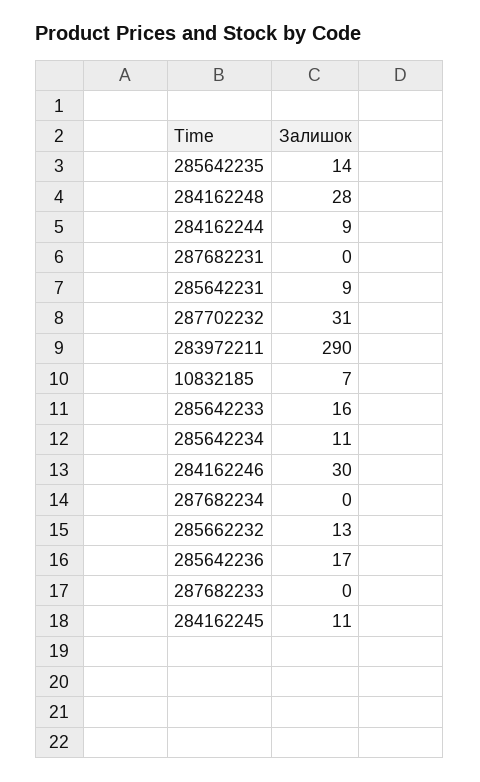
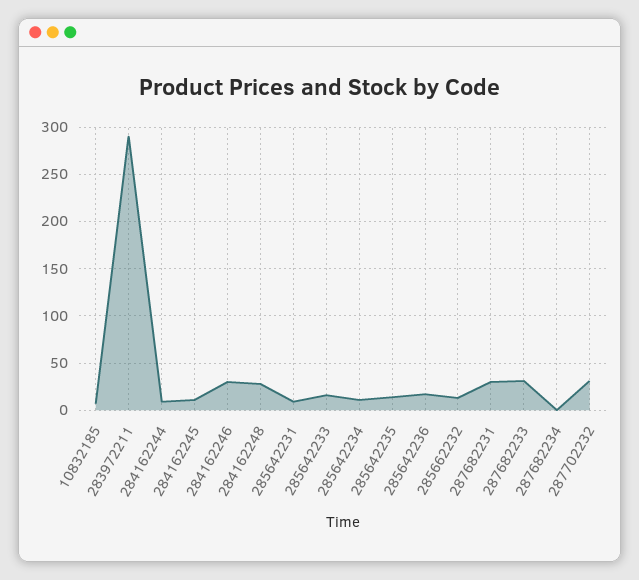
  {
    "285642235": 14,
    "284162248": 28,
    "284162244": 9,
-   "287682231": 0,
+   "287682231": 30,
    "285642231": 9,
    "287702232": 31,
    "283972211": 290,
    "10832185": 7,
    "285642233": 16,
    "285642234": 11,
    "284162246": 30,
    "287682234": 0,
    "285662232": 13,
    "285642236": 17,
-   "287682233": 0,
+   "287682233": 30,
    "284162245": 11
  }

